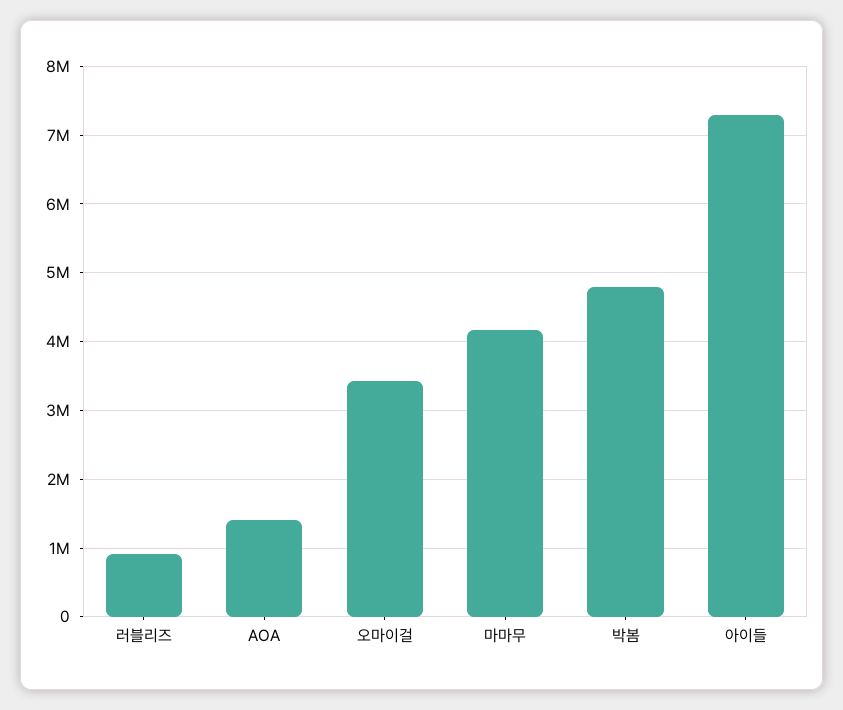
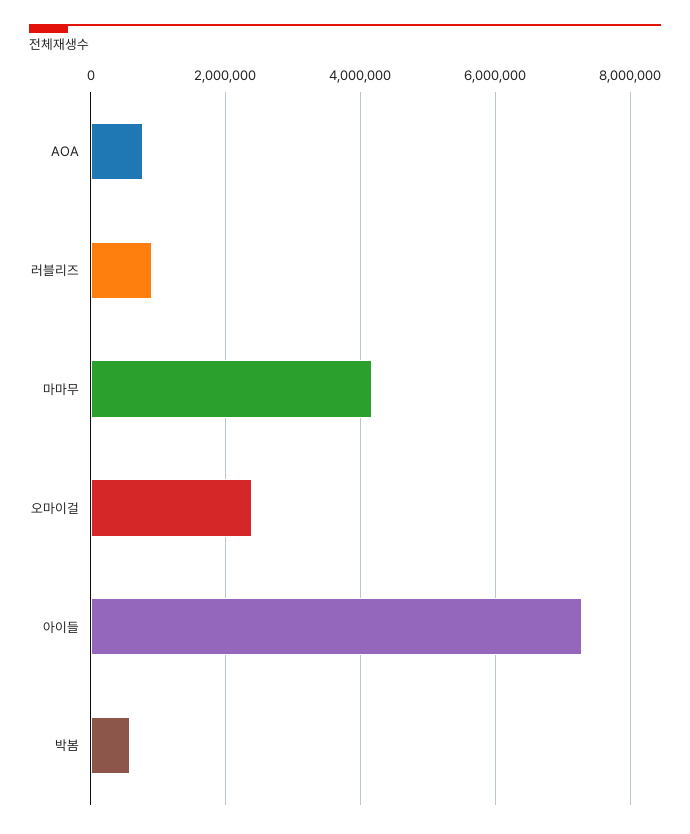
  {
    "러블리즈": 900000,
-   "AOA": 1400000,
+   "AOA": 800000,
-   "오마이걸": 3400000,
+   "오마이걸": 2400000,
    "마마무": 4200000,
-   "박봄": 4800000,
+   "박봄": 600000,
    "아이들": 7300000
  }

